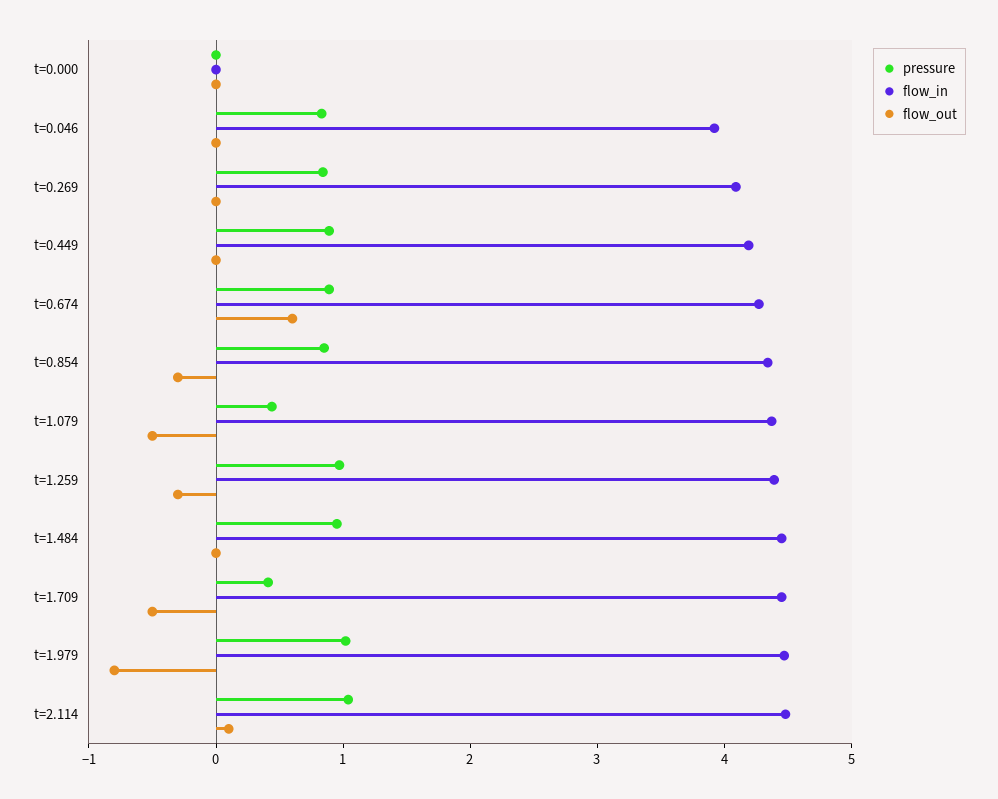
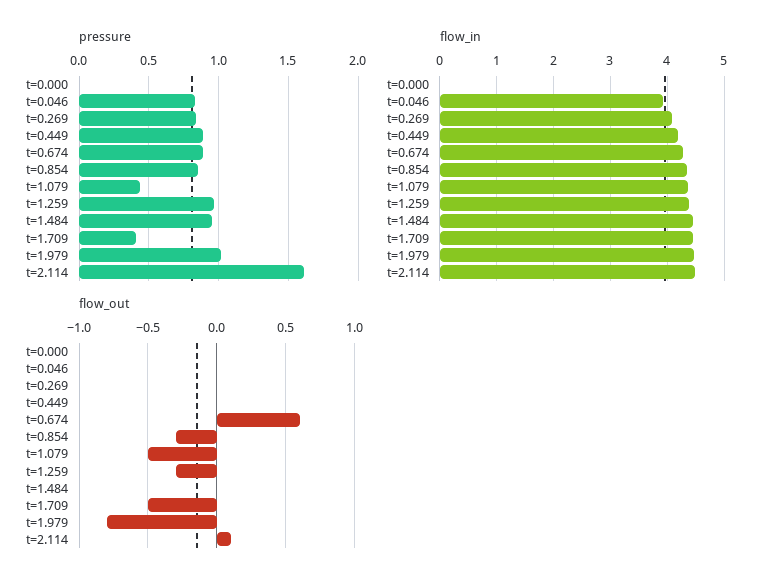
  {
    "pressure": {
      "t=0.000": 0,
      "t=0.046": 0.85,
      "t=0.269": 0.85,
      "t=0.449": 0.9,
      "t=0.674": 0.9,
      "t=0.854": 0.85,
      "t=1.079": 0.45,
      "t=1.259": 0.95,
      "t=1.484": 0.95,
      "t=1.709": 0.4,
      "t=1.979": 1,
-     "t=2.114": 1
+     "t=2.114": 1.6
    },
    "flow_in": {
      "t=0.000": 0,
      "t=0.046": 4,
      "t=0.269": 4,
      "t=0.449": 4.2,
      "t=0.674": 4.2,
      "t=0.854": 4.4,
      "t=1.079": 4.4,
      "t=1.259": 4.4,
      "t=1.484": 4.4,
      "t=1.709": 4.4,
      "t=1.979": 4.4,
      "t=2.114": 4.4
    },
    "flow_out": {
      "t=0.000": 0,
      "t=0.046": 0,
      "t=0.269": 0,
      "t=0.449": 0,
      "t=0.674": 0.6,
      "t=0.854": -0.3,
      "t=1.079": -0.5,
      "t=1.259": -0.3,
      "t=1.484": 0,
      "t=1.709": -0.5,
      "t=1.979": -0.8,
      "t=2.114": 0.1
    }
  }

